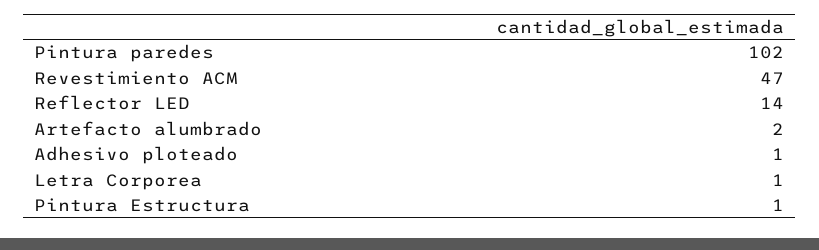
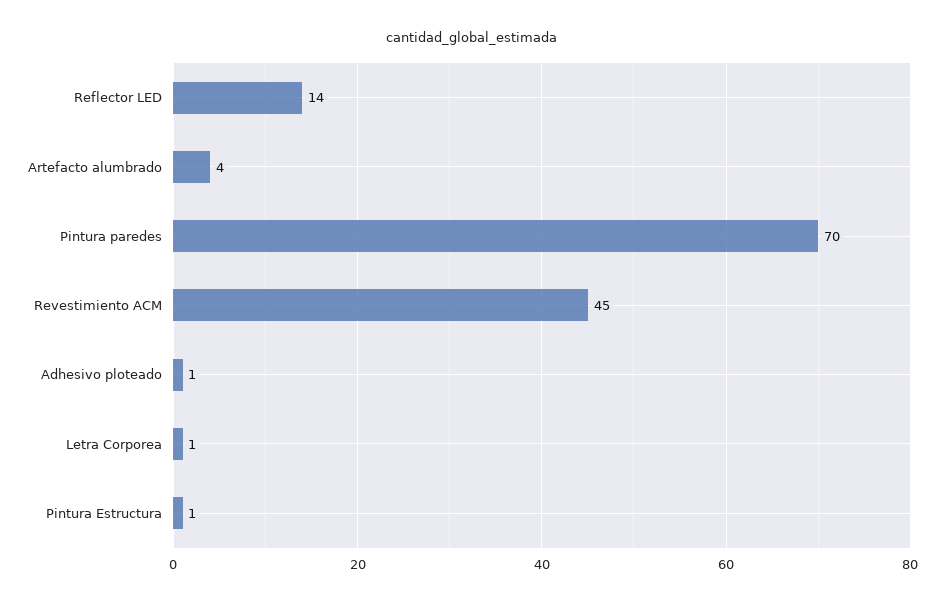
  {
-   "Pintura paredes": 102,
+   "Pintura paredes": 70,
-   "Revestimiento ACM": 47,
+   "Revestimiento ACM": 45,
    "Reflector LED": 14,
-   "Artefacto alumbrado": 2,
+   "Artefacto alumbrado": 4,
    "Adhesivo ploteado": 1,
    "Letra Corporea": 1,
    "Pintura Estructura": 1
  }

